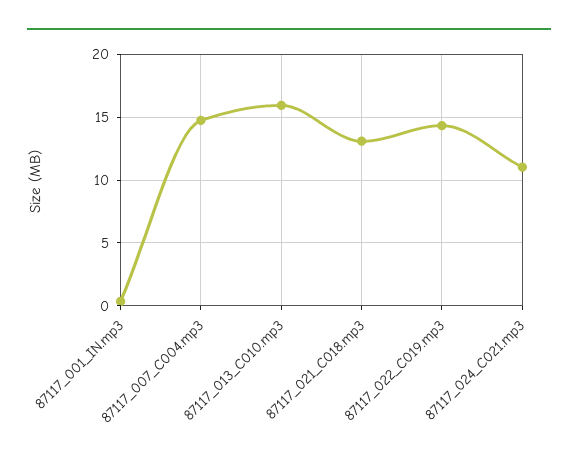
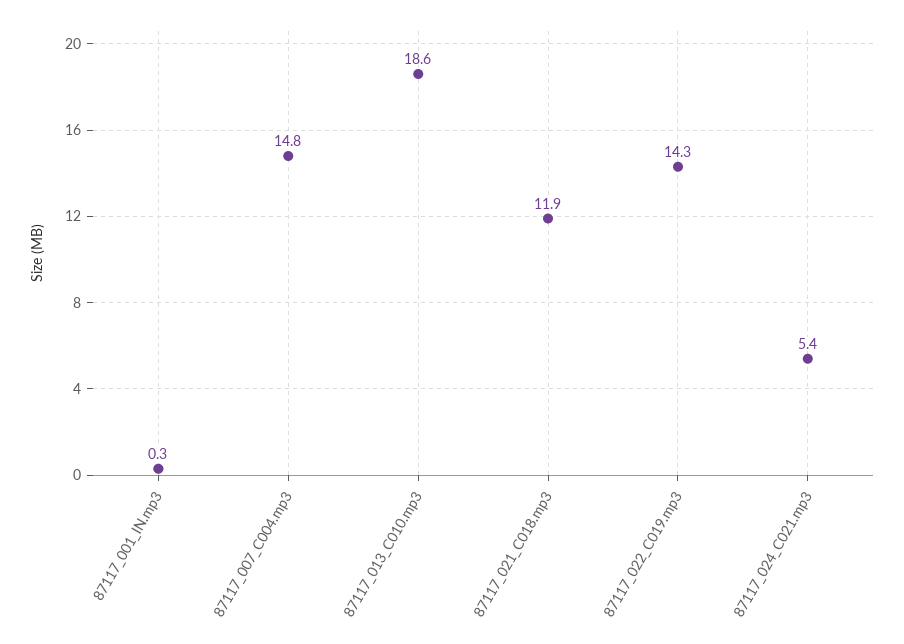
  {
    "87117_001_IN.mp3": 0.3,
    "87117_007_C004.mp3": 14.8,
-   "87117_013_C010.mp3": 16,
+   "87117_013_C010.mp3": 18.6,
-   "87117_021_C018.mp3": 13,
+   "87117_021_C018.mp3": 11.9,
    "87117_022_C019.mp3": 14.3,
-   "87117_024_C021.mp3": 11
+   "87117_024_C021.mp3": 5.4
  }

